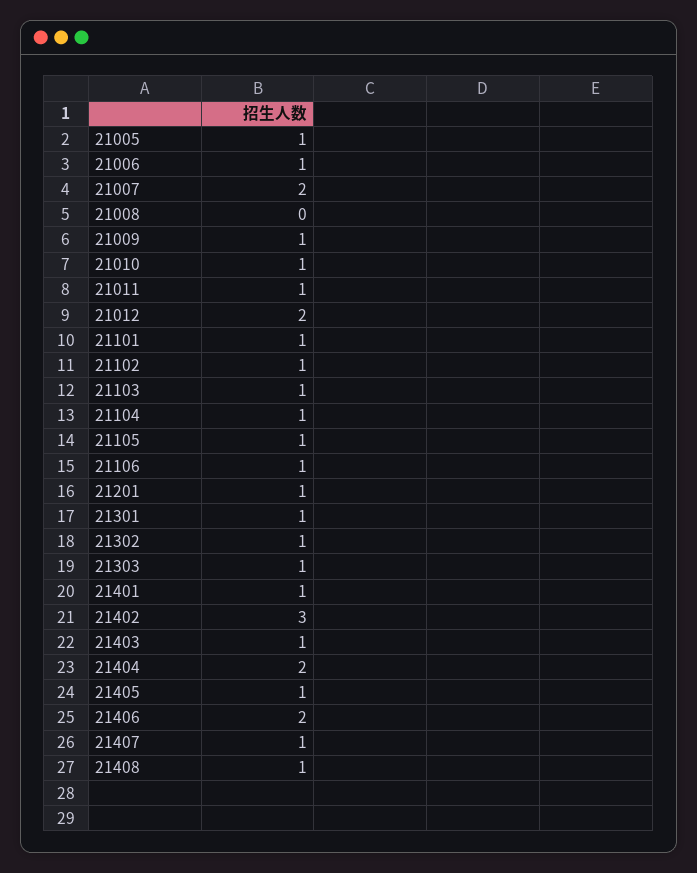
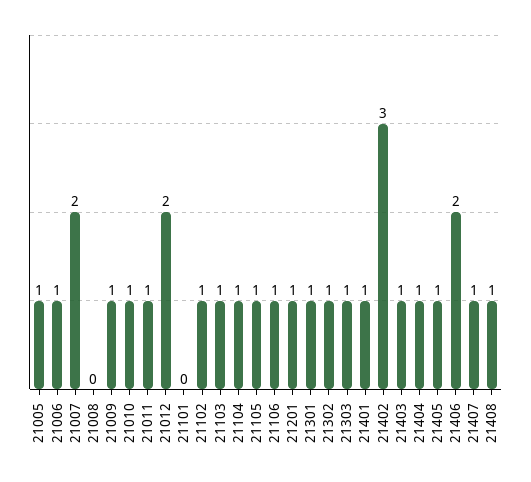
  {
    "21005": 1,
    "21006": 1,
    "21007": 2,
    "21008": 0,
    "21009": 1,
    "21010": 1,
    "21011": 1,
    "21012": 2,
-   "21101": 1,
+   "21101": 0,
    "21102": 1,
    "21103": 1,
    "21104": 1,
    "21105": 1,
    "21106": 1,
    "21201": 1,
    "21301": 1,
    "21302": 1,
    "21303": 1,
    "21401": 1,
    "21402": 3,
    "21403": 1,
-   "21404": 2,
+   "21404": 1,
    "21405": 1,
    "21406": 2,
    "21407": 1,
    "21408": 1
  }

